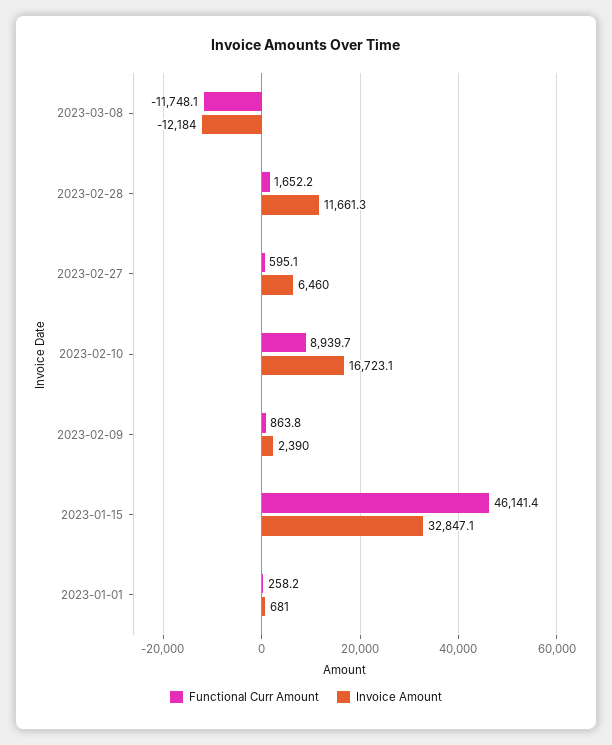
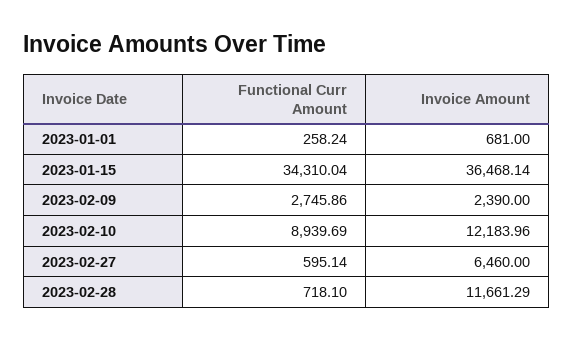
  {
    "Functional Curr Amount": {
-     "2023-03-08": -11748.1,
-     "2023-02-28": 1652.2,
+     "2023-02-28": 718.1,
      "2023-02-27": 595.14,
      "2023-02-10": 8939.69,
-     "2023-02-09": 863.8,
+     "2023-02-09": 2745.86,
-     "2023-01-15": 46141.4,
+     "2023-01-15": 34310.04,
      "2023-01-01": 258.24
    },
    "Invoice Amount": {
-     "2023-03-08": -12184,
      "2023-02-28": 11661.29,
      "2023-02-27": 6460,
-     "2023-02-10": 16723.1,
+     "2023-02-10": 12183.96,
      "2023-02-09": 2390,
-     "2023-01-15": 32847.1,
+     "2023-01-15": 36468.14,
      "2023-01-01": 681
    }
  }

